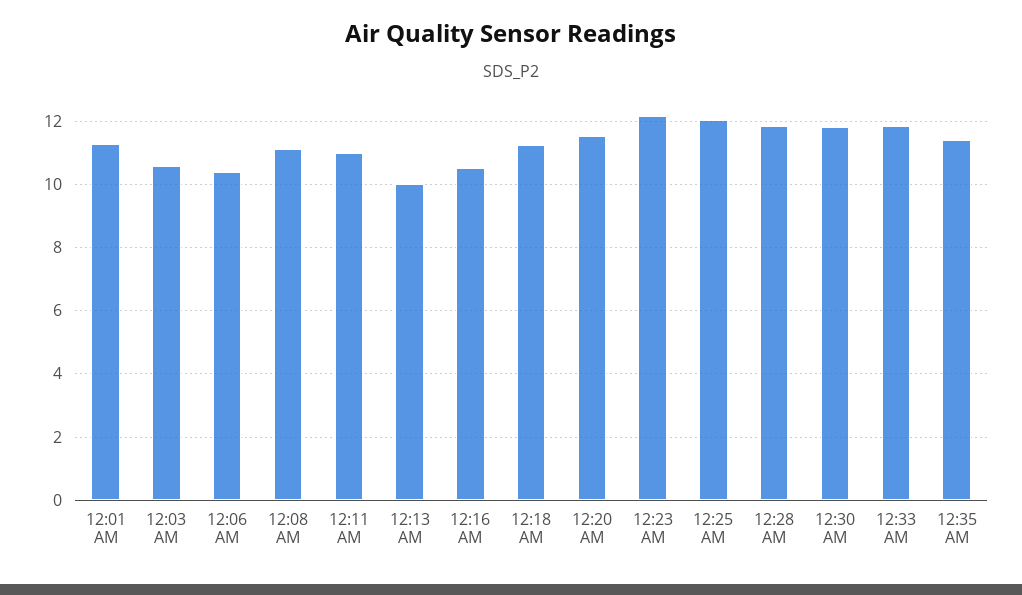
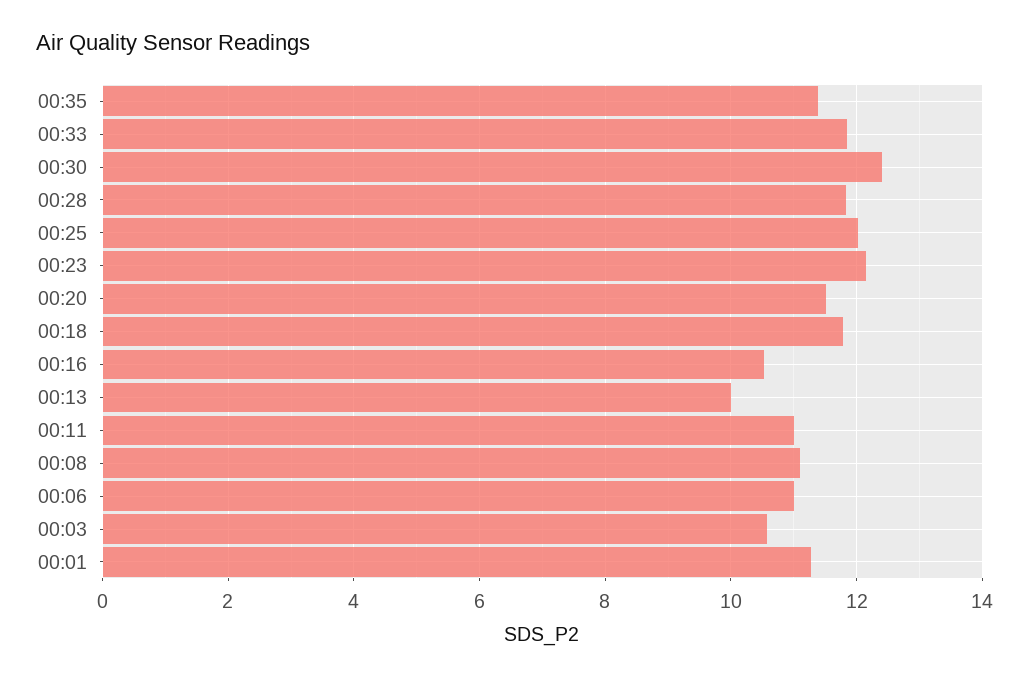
  {
    "12:01 AM": 11.2,
    "12:03 AM": 10.6,
-   "12:06 AM": 10.4,
+   "12:06 AM": 11,
    "12:08 AM": 11.2,
    "12:11 AM": 11,
    "12:13 AM": 10,
    "12:16 AM": 10.6,
-   "12:18 AM": 11.2,
+   "12:18 AM": 11.8,
    "12:20 AM": 11.6,
    "12:23 AM": 12.2,
    "12:25 AM": 12,
    "12:28 AM": 11.8,
-   "12:30 AM": 11.8,
+   "12:30 AM": 12.4,
    "12:33 AM": 11.8,
    "12:35 AM": 11.4
  }

